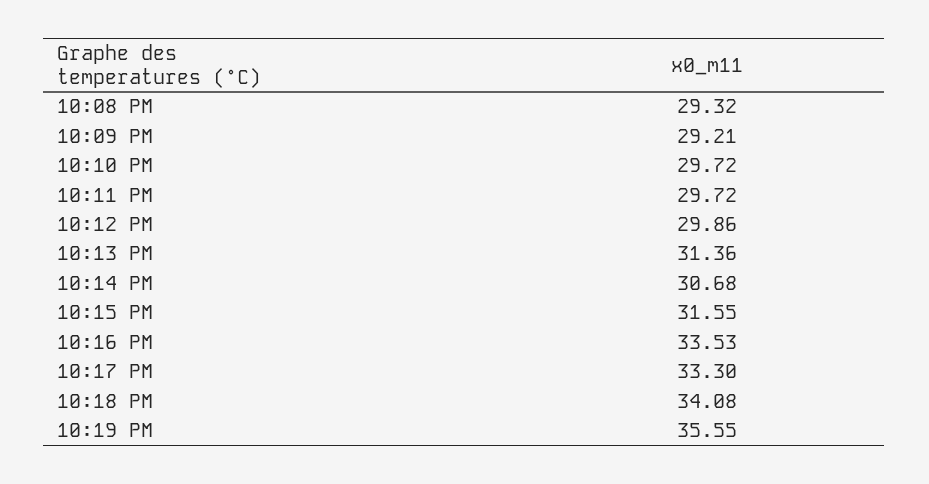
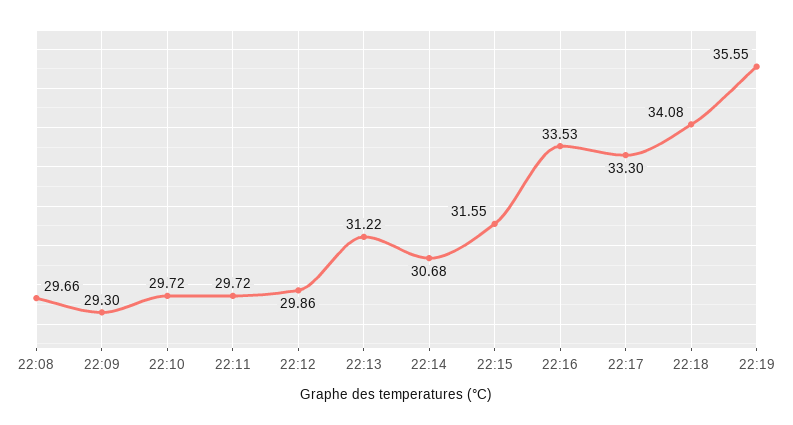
  {
-   "10:08 PM": 29.32,
+   "10:08 PM": 29.66,
-   "10:09 PM": 29.21,
+   "10:09 PM": 29.3,
    "10:10 PM": 29.72,
    "10:11 PM": 29.72,
    "10:12 PM": 29.86,
-   "10:13 PM": 31.36,
+   "10:13 PM": 31.22,
    "10:14 PM": 30.68,
    "10:15 PM": 31.55,
    "10:16 PM": 33.53,
    "10:17 PM": 33.3,
    "10:18 PM": 34.08,
    "10:19 PM": 35.55
  }

